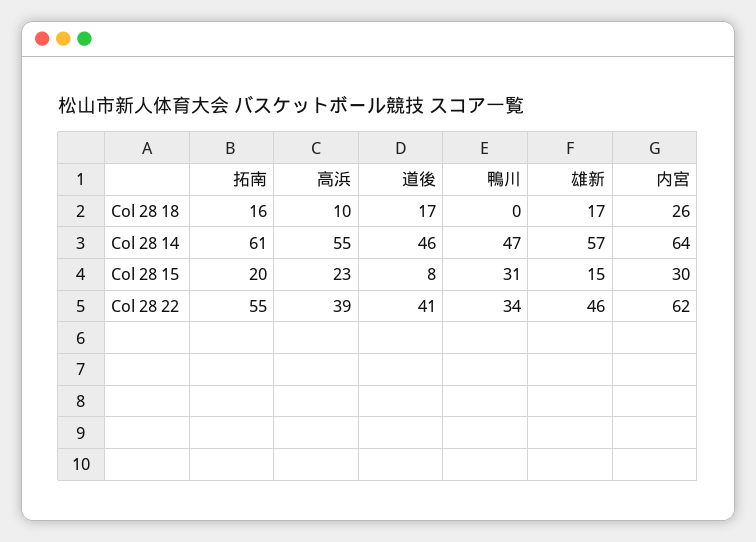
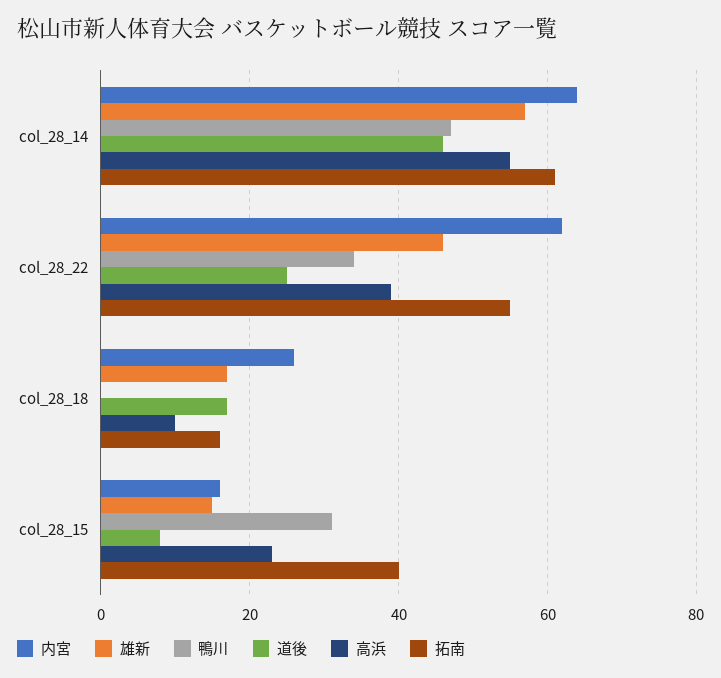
  {
    "拓南": {
      "Col 28 18": 16,
      "Col 28 14": 61,
-     "Col 28 15": 20,
+     "Col 28 15": 40,
      "Col 28 22": 55
    },
    "高浜": {
      "Col 28 18": 10,
      "Col 28 14": 55,
      "Col 28 15": 23,
      "Col 28 22": 39
    },
    "道後": {
      "Col 28 18": 17,
      "Col 28 14": 46,
      "Col 28 15": 8,
-     "Col 28 22": 41
+     "Col 28 22": 25
    },
    "鴨川": {
      "Col 28 18": 0,
      "Col 28 14": 47,
      "Col 28 15": 31,
      "Col 28 22": 34
    },
    "雄新": {
      "Col 28 18": 17,
      "Col 28 14": 57,
      "Col 28 15": 15,
      "Col 28 22": 46
    },
    "内宮": {
      "Col 28 18": 26,
      "Col 28 14": 64,
-     "Col 28 15": 30,
+     "Col 28 15": 15,
      "Col 28 22": 62
    }
  }

